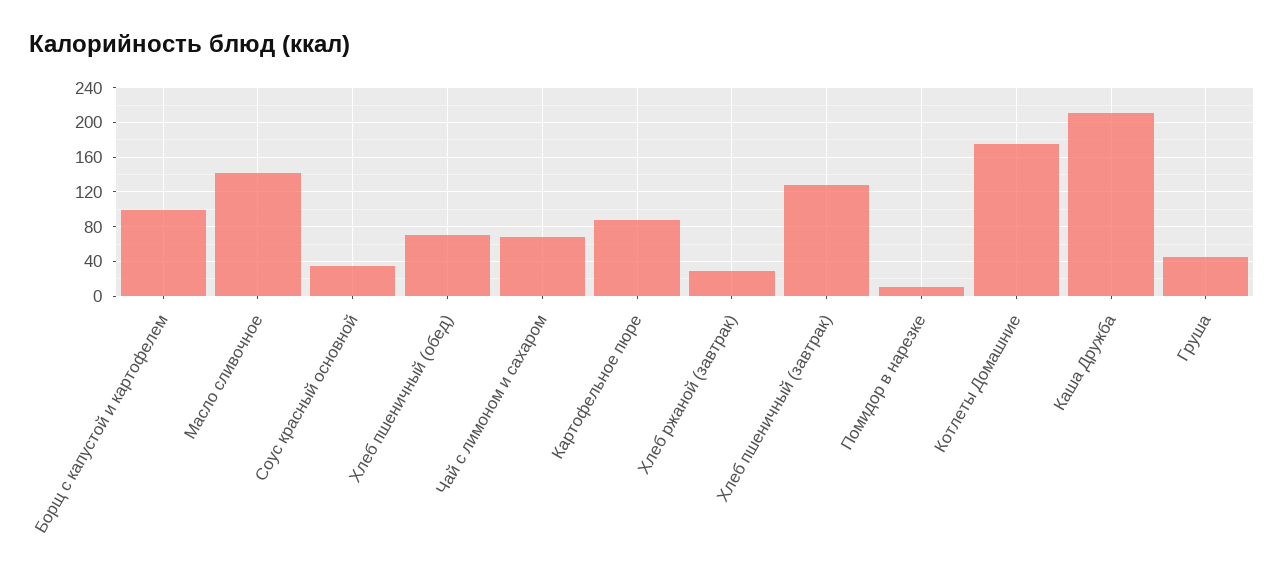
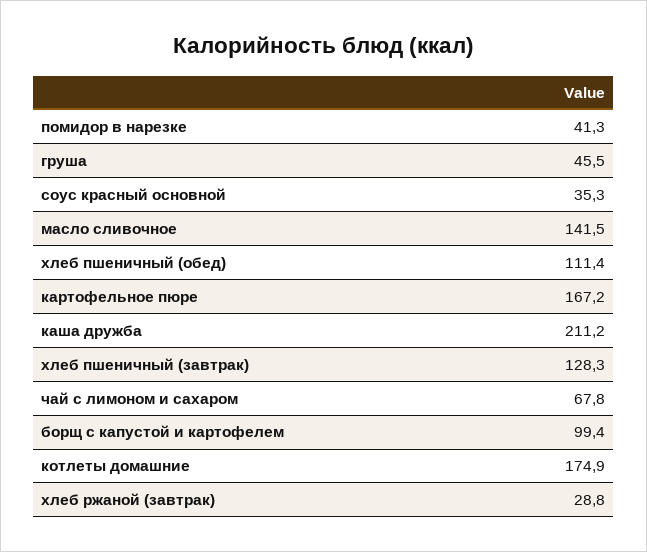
  {
    "Борщ с капустой и картофелем": 99.4,
    "Масло сливочное": 141.5,
    "Соус красный основной": 35.3,
-   "Хлеб пшеничный (обед)": 70,
+   "Хлеб пшеничный (обед)": 111.4,
    "Чай с лимоном и сахаром": 67.8,
-   "Картофельное пюре": 90,
+   "Картофельное пюре": 167.2,
    "Хлеб ржаной (завтрак)": 28.8,
    "Хлеб пшеничный (завтрак)": 128.3,
-   "Помидор в нарезке": 10,
+   "Помидор в нарезке": 41.3,
    "Котлеты Домашние": 174.9,
    "Каша Дружба": 211.2,
    "Груша": 45.5
  }

